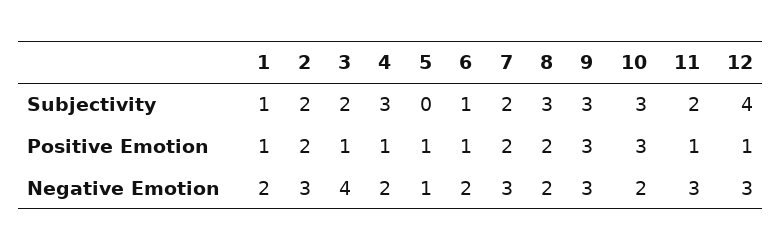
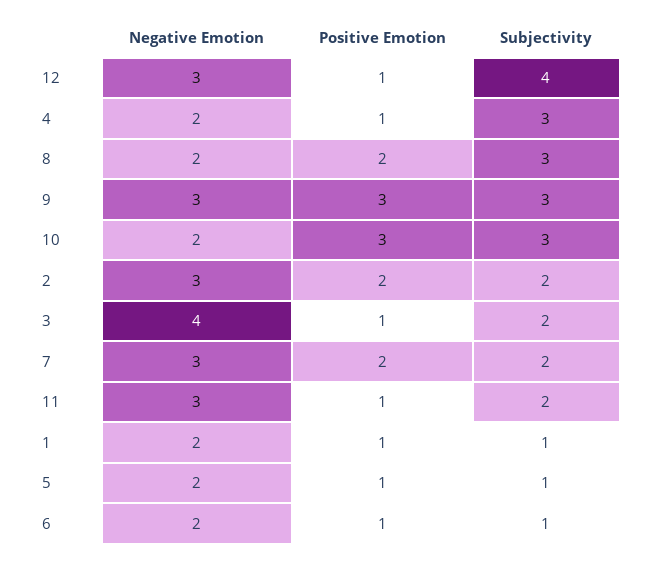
  {
    "1": {
      "Subjectivity": 1,
      "Positive Emotion": 1,
      "Negative Emotion": 2
    },
    "2": {
      "Subjectivity": 2,
      "Positive Emotion": 2,
      "Negative Emotion": 3
    },
    "3": {
      "Subjectivity": 2,
      "Positive Emotion": 1,
      "Negative Emotion": 4
    },
    "4": {
      "Subjectivity": 3,
      "Positive Emotion": 1,
      "Negative Emotion": 2
    },
    "5": {
-     "Subjectivity": 0,
+     "Subjectivity": 1,
      "Positive Emotion": 1,
-     "Negative Emotion": 1
+     "Negative Emotion": 2
    },
    "6": {
      "Subjectivity": 1,
      "Positive Emotion": 1,
      "Negative Emotion": 2
    },
    "7": {
      "Subjectivity": 2,
      "Positive Emotion": 2,
      "Negative Emotion": 3
    },
    "8": {
      "Subjectivity": 3,
      "Positive Emotion": 2,
      "Negative Emotion": 2
    },
    "9": {
      "Subjectivity": 3,
      "Positive Emotion": 3,
      "Negative Emotion": 3
    },
    "10": {
      "Subjectivity": 3,
      "Positive Emotion": 3,
      "Negative Emotion": 2
    },
    "11": {
      "Subjectivity": 2,
      "Positive Emotion": 1,
      "Negative Emotion": 3
    },
    "12": {
      "Subjectivity": 4,
      "Positive Emotion": 1,
      "Negative Emotion": 3
    }
  }

